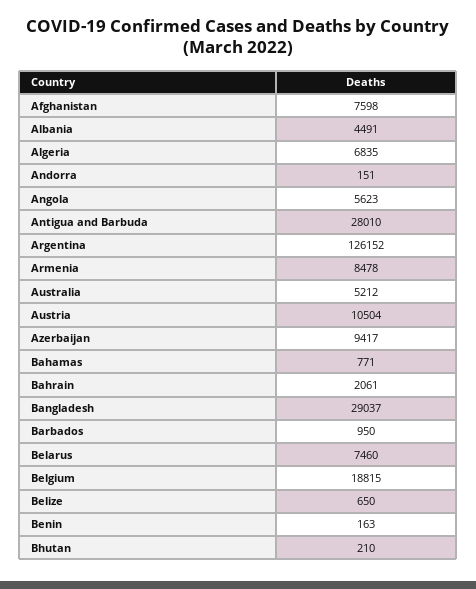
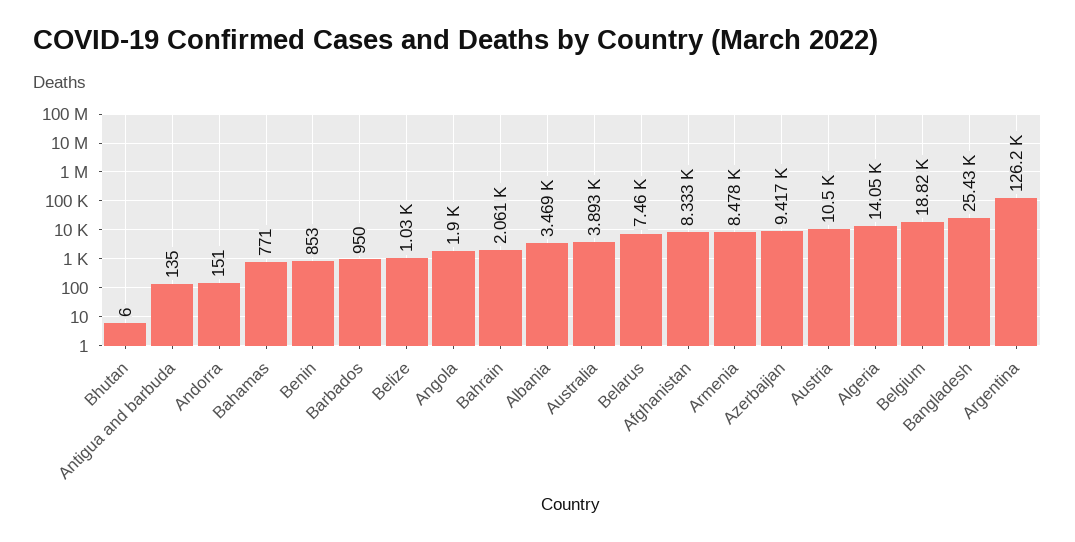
  {
-   "Afghanistan": 7598,
+   "Afghanistan": 8333,
-   "Albania": 4491,
+   "Albania": 3469,
-   "Algeria": 6835,
+   "Algeria": 14050,
    "Andorra": 151,
-   "Angola": 5623,
+   "Angola": 1900,
-   "Antigua and Barbuda": 28010,
+   "Antigua and Barbuda": 135,
    "Argentina": 126152,
    "Armenia": 8478,
-   "Australia": 5212,
+   "Australia": 3893,
    "Austria": 10504,
    "Azerbaijan": 9417,
    "Bahamas": 771,
    "Bahrain": 2061,
-   "Bangladesh": 29037,
+   "Bangladesh": 25430,
    "Barbados": 950,
    "Belarus": 7460,
    "Belgium": 18815,
-   "Belize": 650,
+   "Belize": 1030,
-   "Benin": 163,
+   "Benin": 853,
-   "Bhutan": 210
+   "Bhutan": 6
  }

